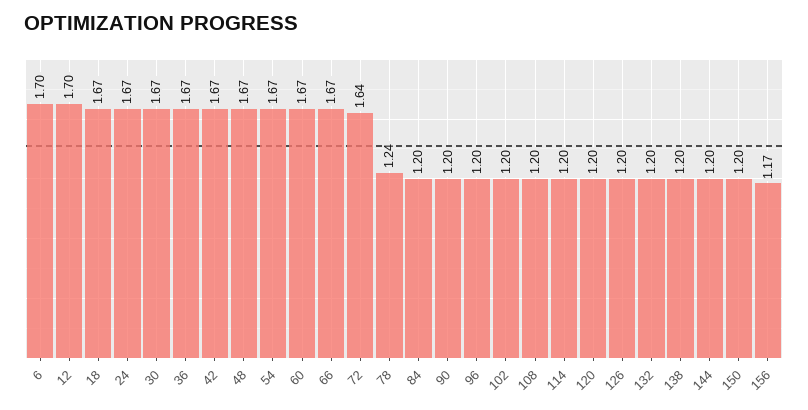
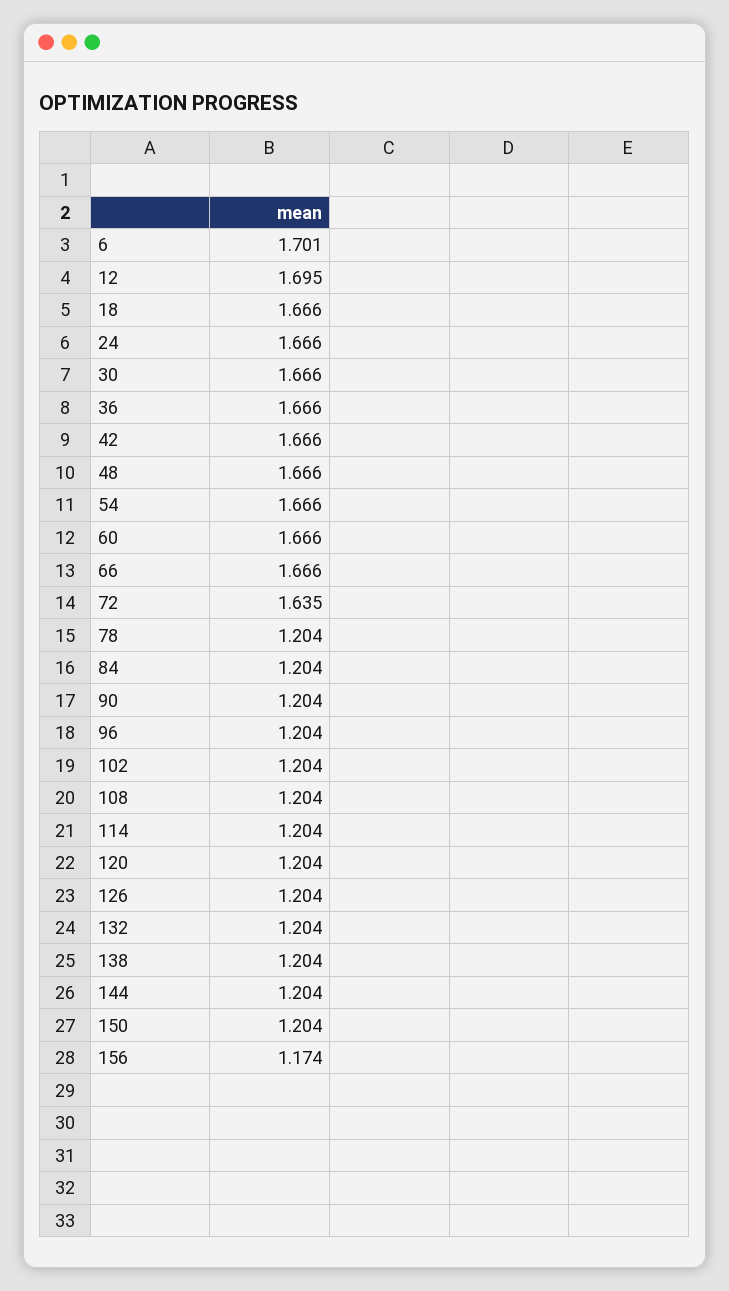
  {
    "6": 1.701,
    "12": 1.695,
    "18": 1.666,
    "24": 1.666,
    "30": 1.666,
    "36": 1.666,
    "42": 1.666,
    "48": 1.666,
    "54": 1.666,
    "60": 1.666,
    "66": 1.666,
    "72": 1.635,
-   "78": 1.24,
+   "78": 1.204,
    "84": 1.204,
    "90": 1.204,
    "96": 1.204,
    "102": 1.204,
    "108": 1.204,
    "114": 1.204,
    "120": 1.204,
    "126": 1.204,
    "132": 1.204,
    "138": 1.204,
    "144": 1.204,
    "150": 1.204,
    "156": 1.174
  }

